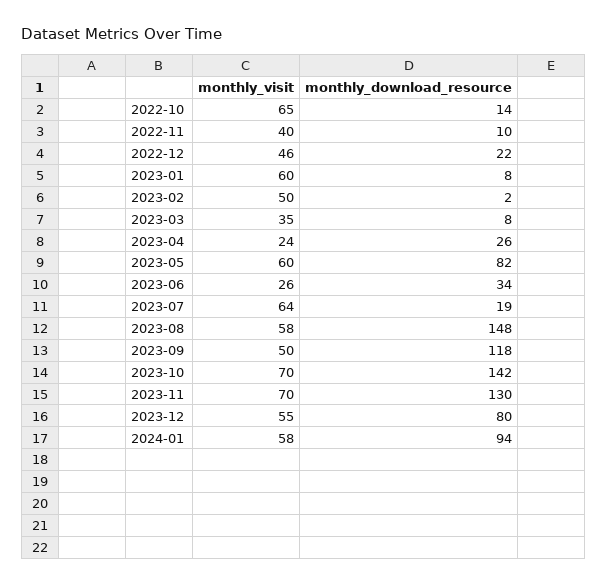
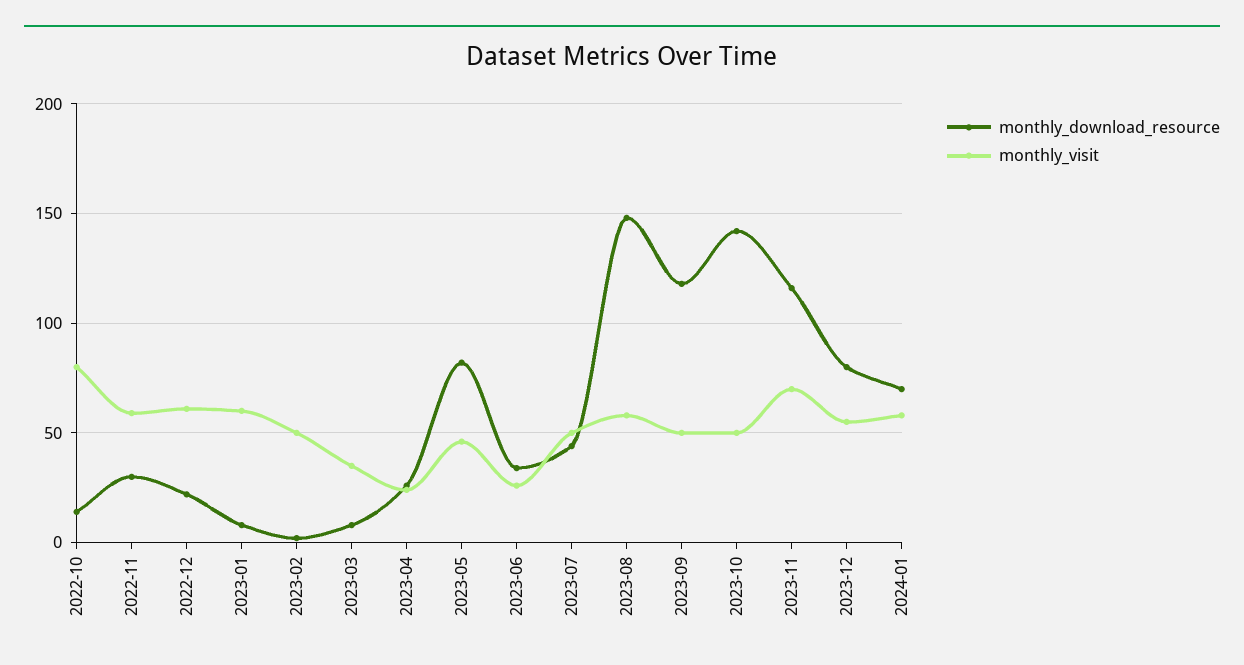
  {
    "monthly_visit": {
-     "2022-10": 65,
+     "2022-10": 80,
-     "2022-11": 40,
+     "2022-11": 60,
-     "2022-12": 46,
+     "2022-12": 60,
      "2023-01": 60,
      "2023-02": 50,
      "2023-03": 35,
      "2023-04": 24,
-     "2023-05": 60,
+     "2023-05": 45,
      "2023-06": 26,
-     "2023-07": 64,
+     "2023-07": 50,
      "2023-08": 58,
      "2023-09": 50,
-     "2023-10": 70,
+     "2023-10": 50,
      "2023-11": 70,
      "2023-12": 55,
      "2024-01": 58
    },
    "monthly_download_resource": {
      "2022-10": 14,
-     "2022-11": 10,
+     "2022-11": 30,
      "2022-12": 22,
      "2023-01": 8,
      "2023-02": 2,
      "2023-03": 8,
      "2023-04": 26,
      "2023-05": 82,
      "2023-06": 34,
-     "2023-07": 19,
+     "2023-07": 45,
      "2023-08": 148,
      "2023-09": 118,
      "2023-10": 142,
-     "2023-11": 130,
+     "2023-11": 115,
      "2023-12": 80,
-     "2024-01": 94
+     "2024-01": 70
    }
  }

